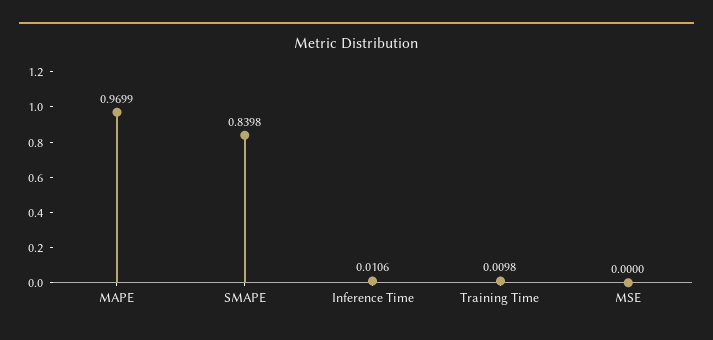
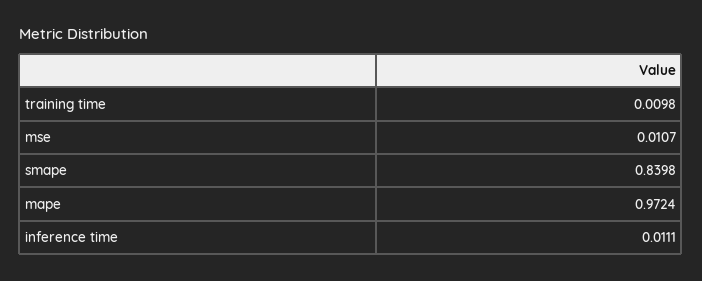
  {
-   "MAPE": 0.9699,
+   "MAPE": 0.9724,
    "SMAPE": 0.8398,
-   "Inference Time": 0.0106,
+   "Inference Time": 0.0111,
    "Training Time": 0.0098,
-   "MSE": 0
+   "MSE": 0.0107
  }

